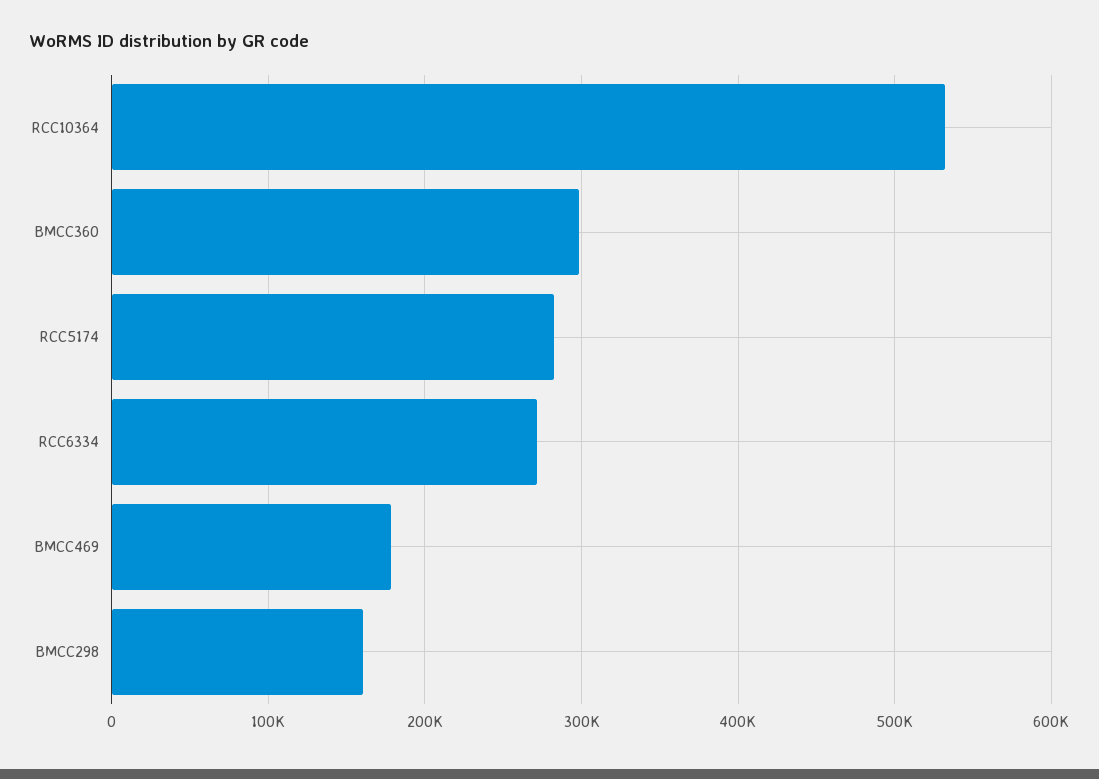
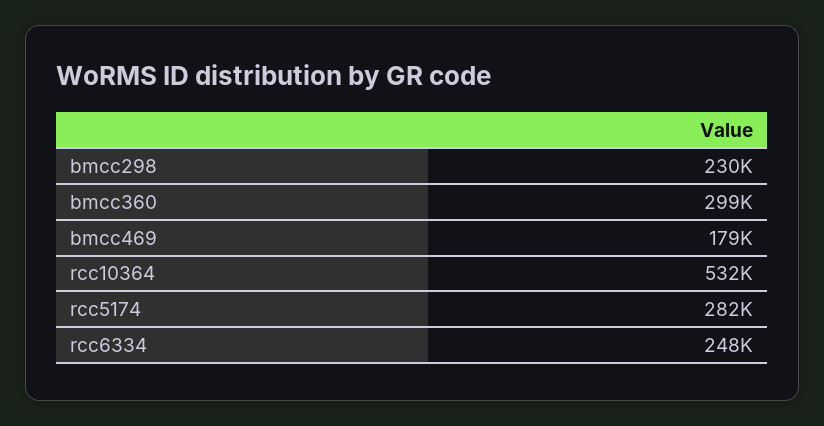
  {
    "RCC10364": 532000,
    "BMCC360": 299000,
    "RCC5174": 282000,
-   "RCC6334": 270000,
+   "RCC6334": 248000,
    "BMCC469": 179000,
-   "BMCC298": 160000
+   "BMCC298": 230000
  }

